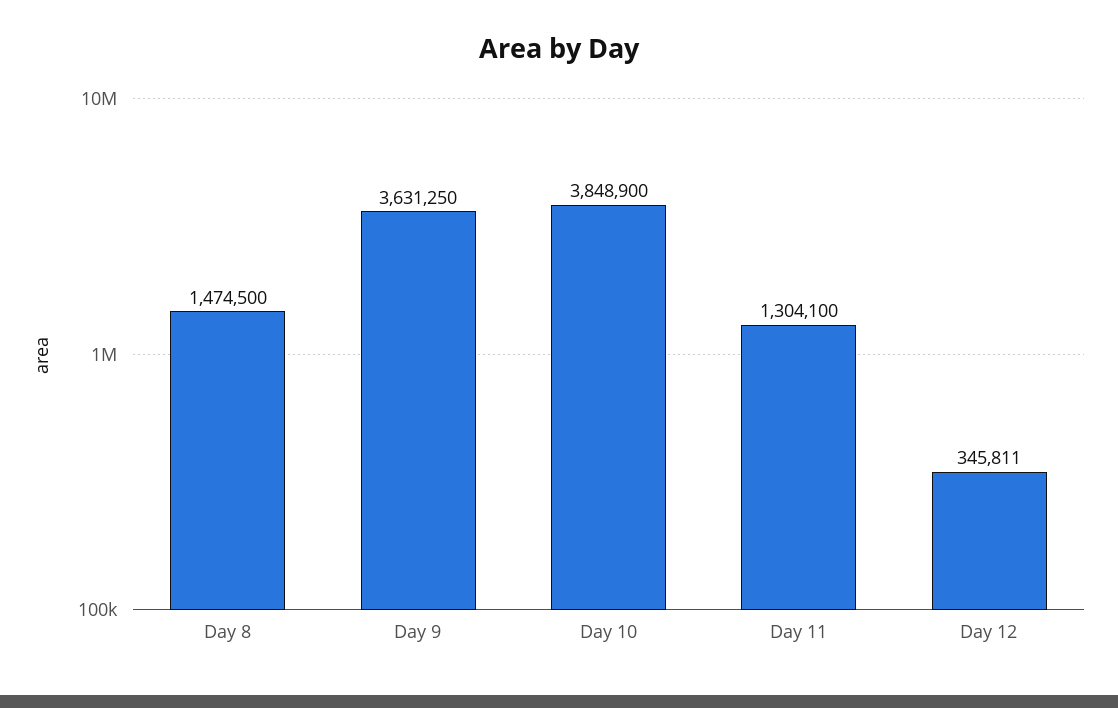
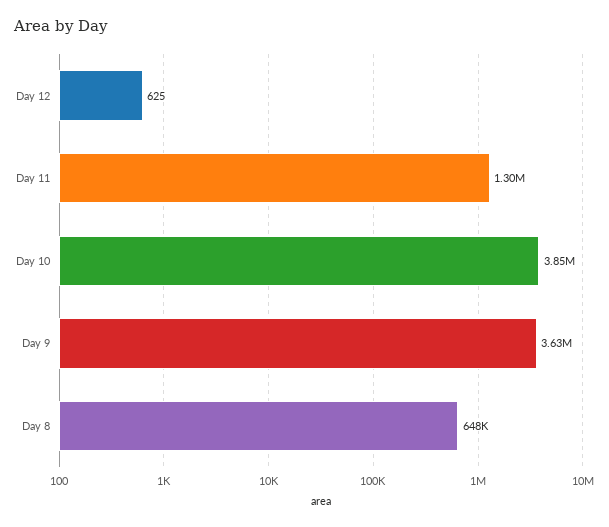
  {
-   "Day 8": 1474500,
+   "Day 8": 648000,
    "Day 9": 3631250,
    "Day 10": 3848900,
    "Day 11": 1304100,
-   "Day 12": 345811
+   "Day 12": 625
  }

